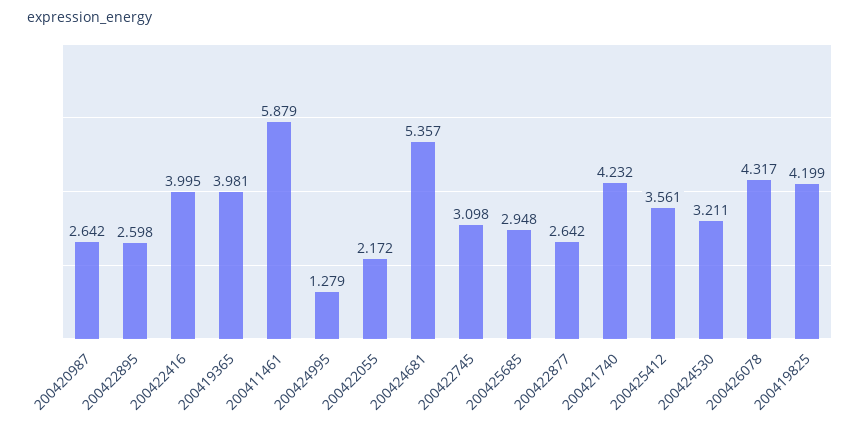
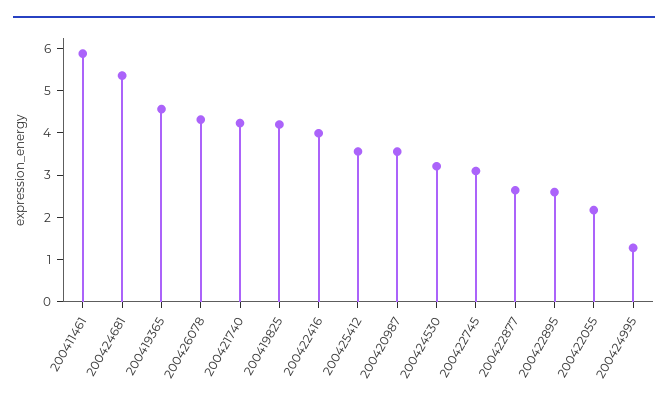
  {
-   "200420987": 2.642,
+   "200420987": 3.6,
    "200422895": 2.598,
    "200422416": 3.995,
-   "200419365": 3.981,
+   "200419365": 4.6,
    "200411461": 5.879,
    "200424995": 1.279,
    "200422055": 2.172,
    "200424681": 5.357,
    "200422745": 3.098,
-   "200425685": 2.948,
    "200422877": 2.642,
    "200421740": 4.232,
    "200425412": 3.561,
    "200424530": 3.211,
    "200426078": 4.317,
    "200419825": 4.199
  }

